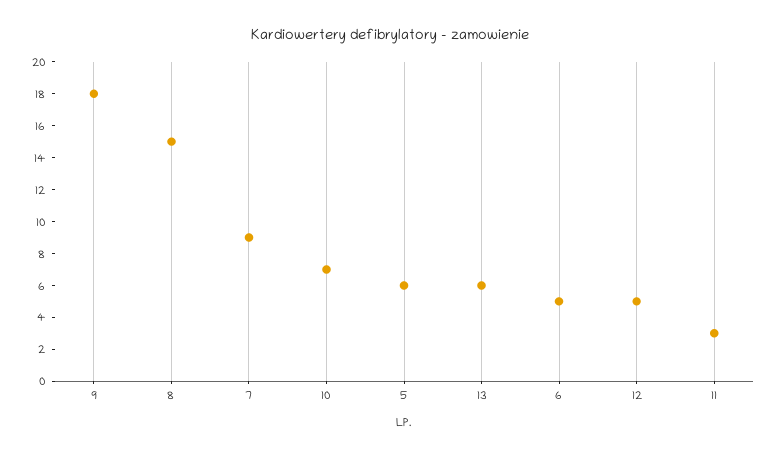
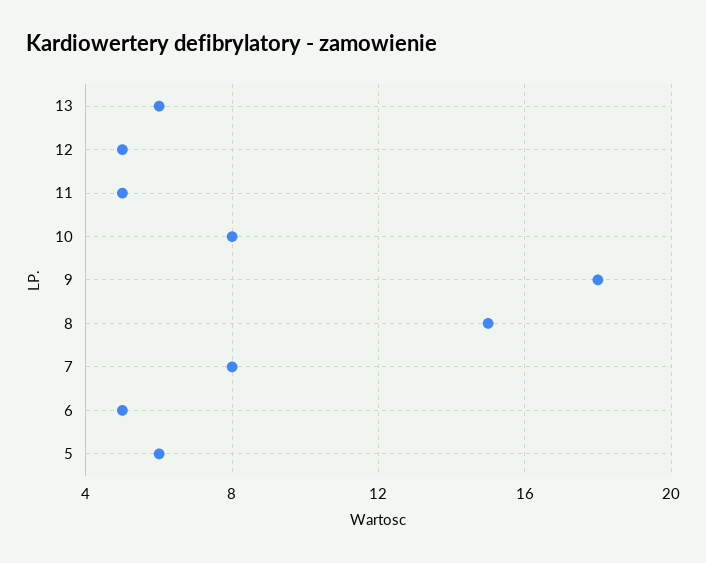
  {
    "9": 18,
    "8": 15,
-   "7": 9,
+   "7": 8,
-   "10": 7,
+   "10": 8,
    "5": 6,
    "13": 6,
    "6": 5,
    "12": 5,
-   "11": 3
+   "11": 5
  }

